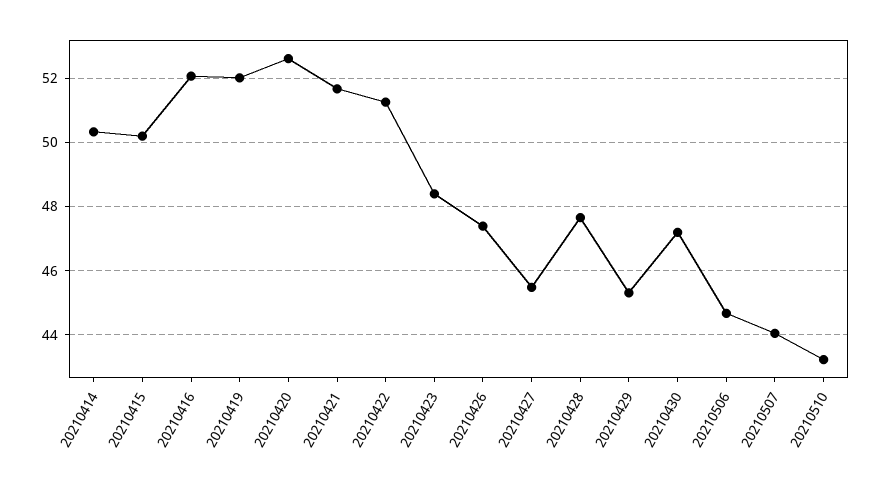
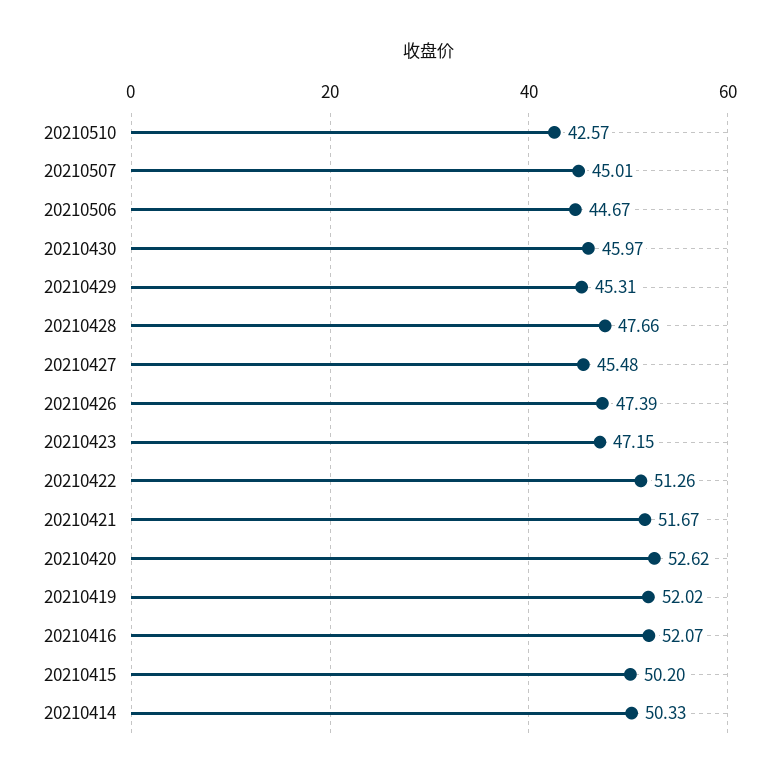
  {
    "20210414": 50.33,
    "20210415": 50.2,
    "20210416": 52.07,
    "20210419": 52.02,
    "20210420": 52.62,
    "20210421": 51.67,
    "20210422": 51.26,
-   "20210423": 48.4,
+   "20210423": 47.15,
    "20210426": 47.39,
    "20210427": 45.48,
    "20210428": 47.66,
    "20210429": 45.31,
-   "20210430": 47.2,
+   "20210430": 45.97,
    "20210506": 44.67,
-   "20210507": 44,
+   "20210507": 45.01,
-   "20210510": 43.2
+   "20210510": 42.57
  }

